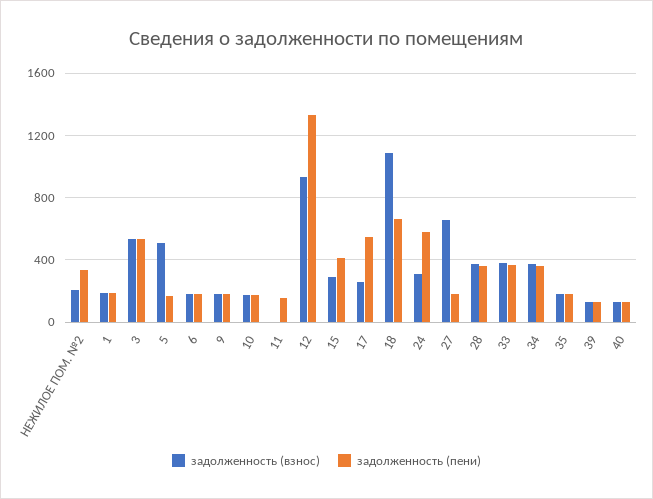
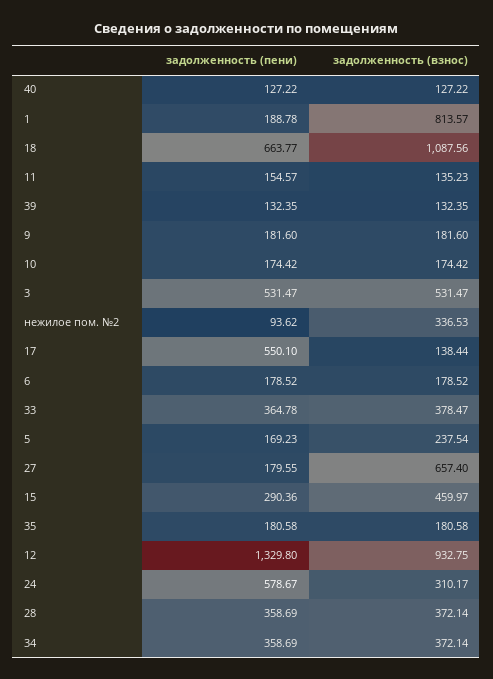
  {
    "задолженность (взнос)": {
-     "НЕЖИЛОЕ ПОМ. №2": 200,
+     "НЕЖИЛОЕ ПОМ. №2": 336.53,
-     "1": 200,
+     "1": 813.57,
      "3": 531.47,
-     "5": 500,
+     "5": 237.54,
      "6": 178.52,
      "9": 181.6,
      "10": 174.42,
-     "11": 0,
+     "11": 135.23,
      "12": 932.75,
-     "15": 300,
+     "15": 459.97,
-     "17": 250,
+     "17": 138.44,
      "18": 1087.56,
      "24": 310.17,
      "27": 657.4,
      "28": 372.14,
      "33": 378.47,
      "34": 372.14,
      "35": 180.58,
      "39": 132.35,
      "40": 127.22
    },
    "задолженность (пени)": {
-     "НЕЖИЛОЕ ПОМ. №2": 350,
+     "НЕЖИЛОЕ ПОМ. №2": 93.62,
      "1": 188.78,
      "3": 531.47,
      "5": 169.23,
      "6": 178.52,
      "9": 181.6,
      "10": 174.42,
      "11": 154.57,
      "12": 1329.8,
-     "15": 400,
+     "15": 290.36,
      "17": 550.1,
      "18": 663.77,
      "24": 578.67,
      "27": 179.55,
      "28": 358.69,
      "33": 364.78,
      "34": 358.69,
      "35": 180.58,
      "39": 132.35,
      "40": 127.22
    }
  }

